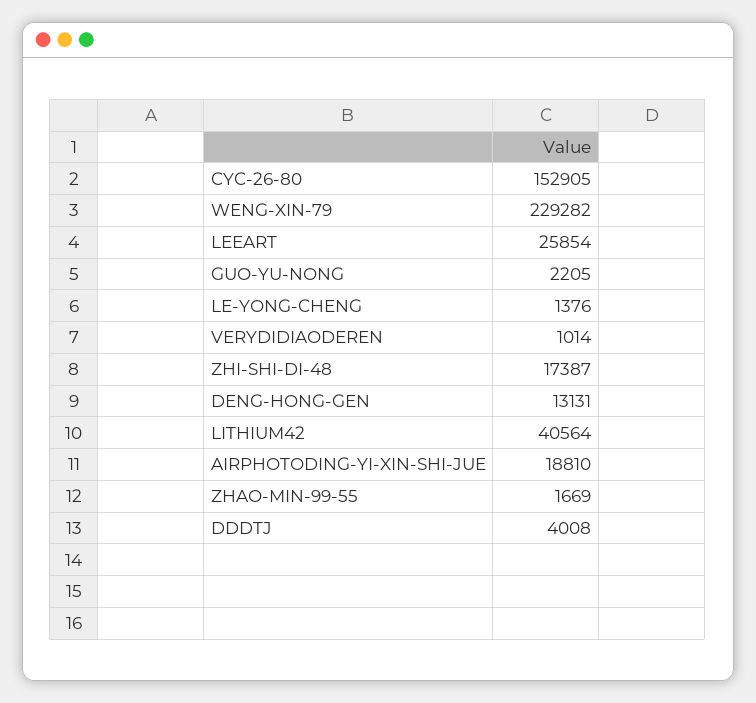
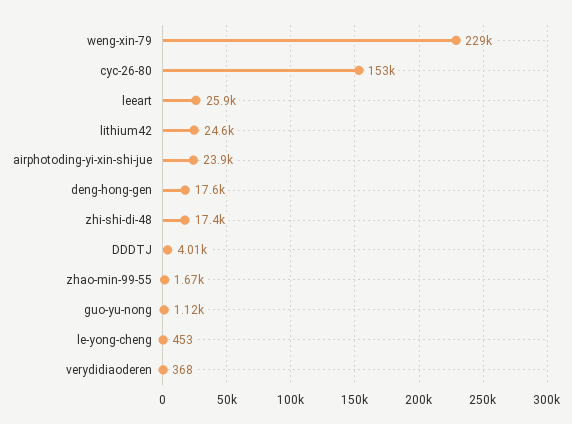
  {
    "CYC-26-80": 152905,
    "WENG-XIN-79": 229282,
    "LEEART": 25854,
-   "GUO-YU-NONG": 2205,
+   "GUO-YU-NONG": 1120,
-   "LE-YONG-CHENG": 1376,
+   "LE-YONG-CHENG": 453,
-   "VERYDIDIAODEREN": 1014,
+   "VERYDIDIAODEREN": 368,
    "ZHI-SHI-DI-48": 17387,
-   "DENG-HONG-GEN": 13131,
+   "DENG-HONG-GEN": 17600,
-   "LITHIUM42": 40564,
+   "LITHIUM42": 24600,
-   "AIRPHOTODING-YI-XIN-SHI-JUE": 18810,
+   "AIRPHOTODING-YI-XIN-SHI-JUE": 23900,
    "ZHAO-MIN-99-55": 1669,
    "DDDTJ": 4008
  }

